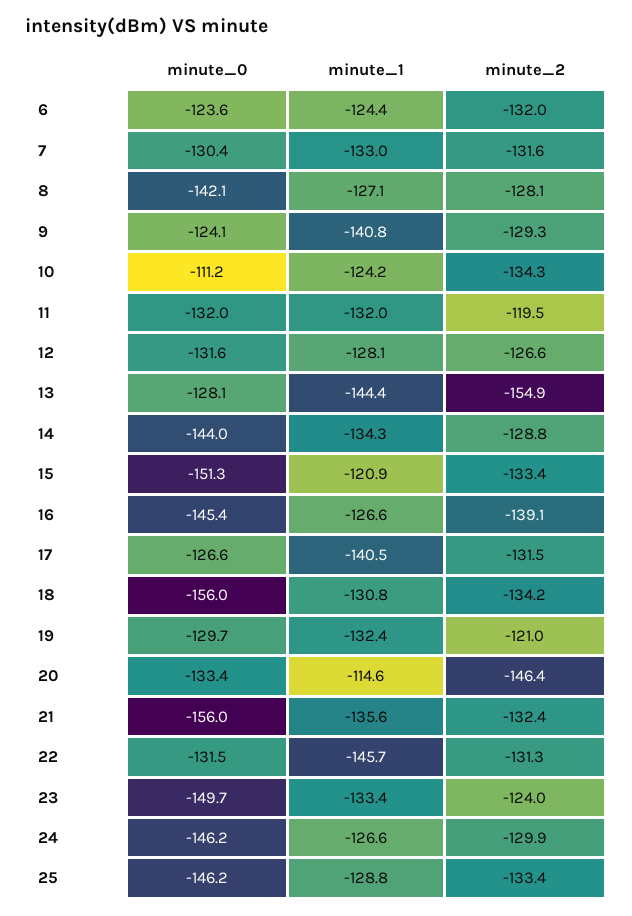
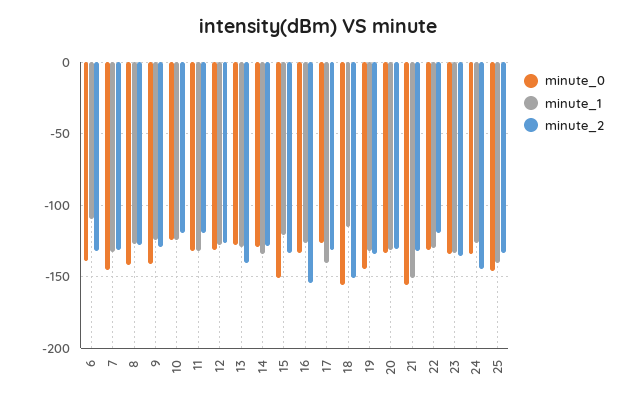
  {
    "minute_0": {
-     "6": -123.6,
+     "6": -140,
-     "7": -130.4,
+     "7": -145,
      "8": -142.1,
-     "9": -124.1,
+     "9": -140,
-     "10": -111.2,
+     "10": -125,
      "11": -132,
      "12": -131.6,
      "13": -128.1,
-     "14": -144,
+     "14": -130,
      "15": -151.3,
-     "16": -145.4,
+     "16": -135,
      "17": -126.6,
      "18": -156,
-     "19": -129.7,
+     "19": -145,
      "20": -133.4,
      "21": -156,
      "22": -131.5,
-     "23": -149.7,
+     "23": -135,
-     "24": -146.2,
+     "24": -135,
      "25": -146.2
    },
    "minute_1": {
-     "6": -124.4,
+     "6": -110,
      "7": -133,
      "8": -127.1,
-     "9": -140.8,
+     "9": -125,
      "10": -124.2,
      "11": -132,
      "12": -128.1,
-     "13": -144.4,
+     "13": -130,
      "14": -134.3,
      "15": -120.9,
      "16": -126.6,
      "17": -140.5,
-     "18": -130.8,
+     "18": -115,
      "19": -132.4,
-     "20": -114.6,
+     "20": -130,
-     "21": -135.6,
+     "21": -150,
-     "22": -145.7,
+     "22": -130,
      "23": -133.4,
      "24": -126.6,
-     "25": -128.8
+     "25": -140
    },
    "minute_2": {
      "6": -132,
      "7": -131.6,
      "8": -128.1,
      "9": -129.3,
-     "10": -134.3,
+     "10": -120,
      "11": -119.5,
      "12": -126.6,
-     "13": -154.9,
+     "13": -140,
      "14": -128.8,
      "15": -133.4,
-     "16": -139.1,
+     "16": -155,
      "17": -131.5,
-     "18": -134.2,
+     "18": -150,
-     "19": -121,
+     "19": -135,
-     "20": -146.4,
+     "20": -130,
      "21": -132.4,
-     "22": -131.3,
+     "22": -120,
-     "23": -124,
+     "23": -135,
-     "24": -129.9,
+     "24": -145,
      "25": -133.4
    }
  }

